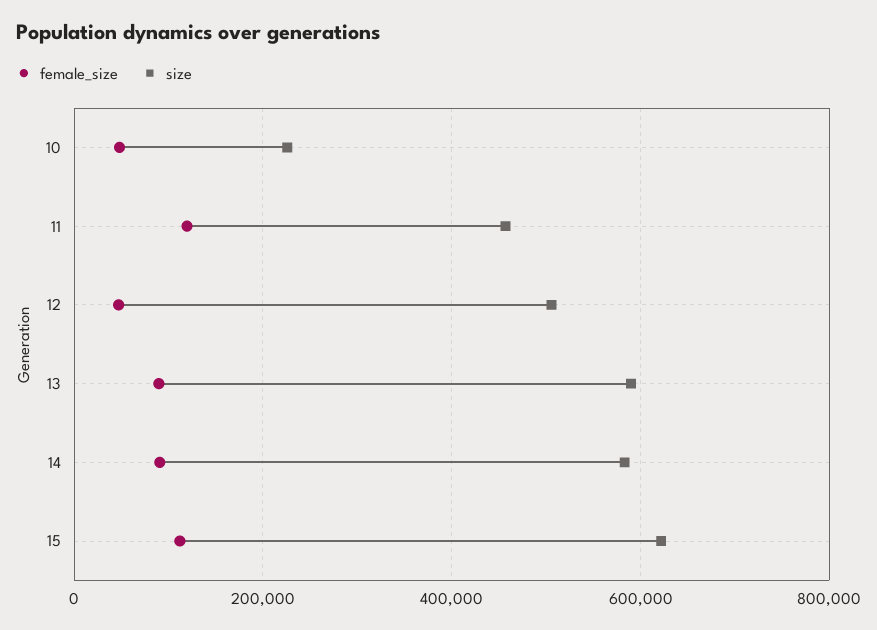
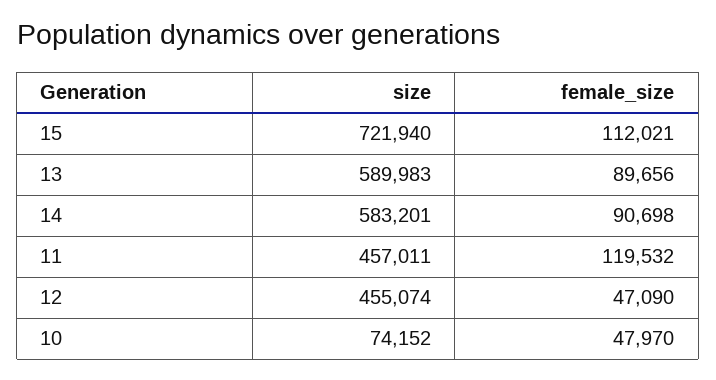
  {
    "female_size": {
      "10": 47970,
      "11": 119532,
      "12": 47090,
      "13": 89656,
      "14": 90698,
      "15": 112021
    },
    "size": {
-     "10": 220000,
+     "10": 74152,
      "11": 457011,
-     "12": 500000,
+     "12": 455074,
      "13": 589983,
      "14": 583201,
-     "15": 620000
+     "15": 721940
    }
  }

